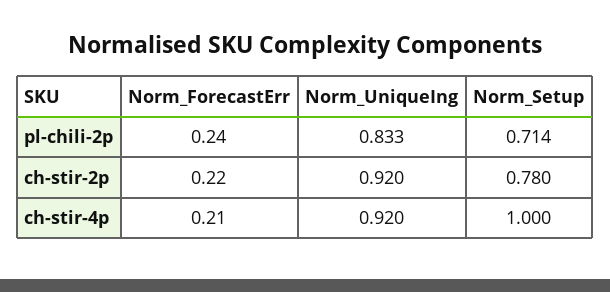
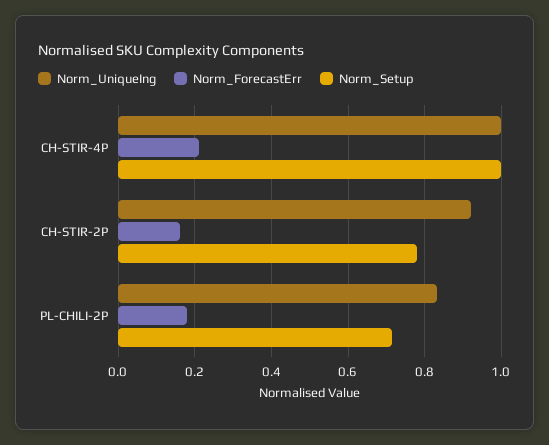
  {
    "Norm_ForecastErr": {
-     "pl-chili-2p": 0.24,
+     "pl-chili-2p": 0.18,
-     "ch-stir-2p": 0.22,
+     "ch-stir-2p": 0.16,
      "ch-stir-4p": 0.21
    },
    "Norm_UniqueIng": {
      "pl-chili-2p": 0.833,
      "ch-stir-2p": 0.92,
-     "ch-stir-4p": 0.92
+     "ch-stir-4p": 1
    },
    "Norm_Setup": {
      "pl-chili-2p": 0.714,
      "ch-stir-2p": 0.78,
      "ch-stir-4p": 1
    }
  }

